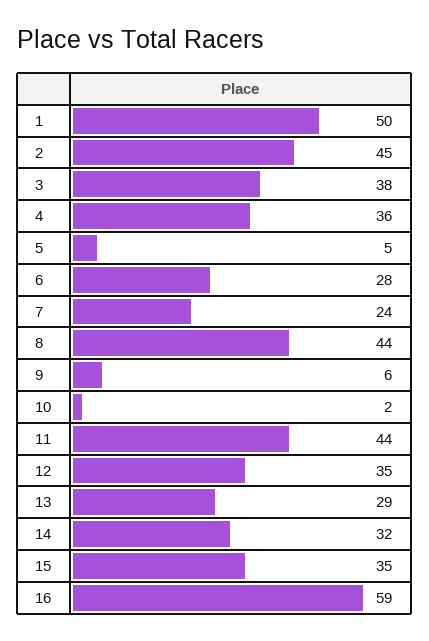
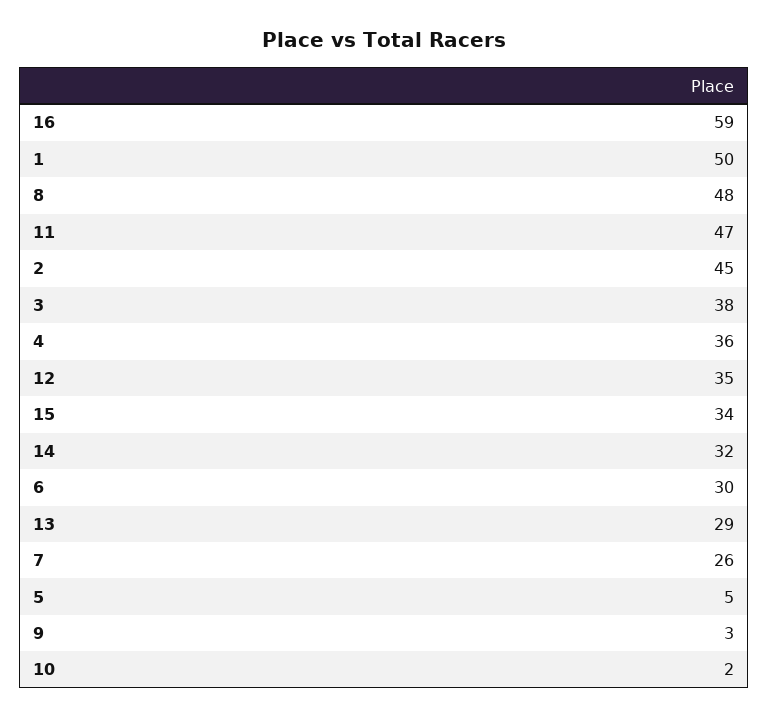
  {
    "1": 50,
    "2": 45,
    "3": 38,
    "4": 36,
    "5": 5,
-   "6": 28,
+   "6": 30,
-   "7": 24,
+   "7": 26,
-   "8": 44,
+   "8": 48,
-   "9": 6,
+   "9": 3,
    "10": 2,
-   "11": 44,
+   "11": 47,
    "12": 35,
    "13": 29,
    "14": 32,
-   "15": 35,
+   "15": 34,
    "16": 59
  }

